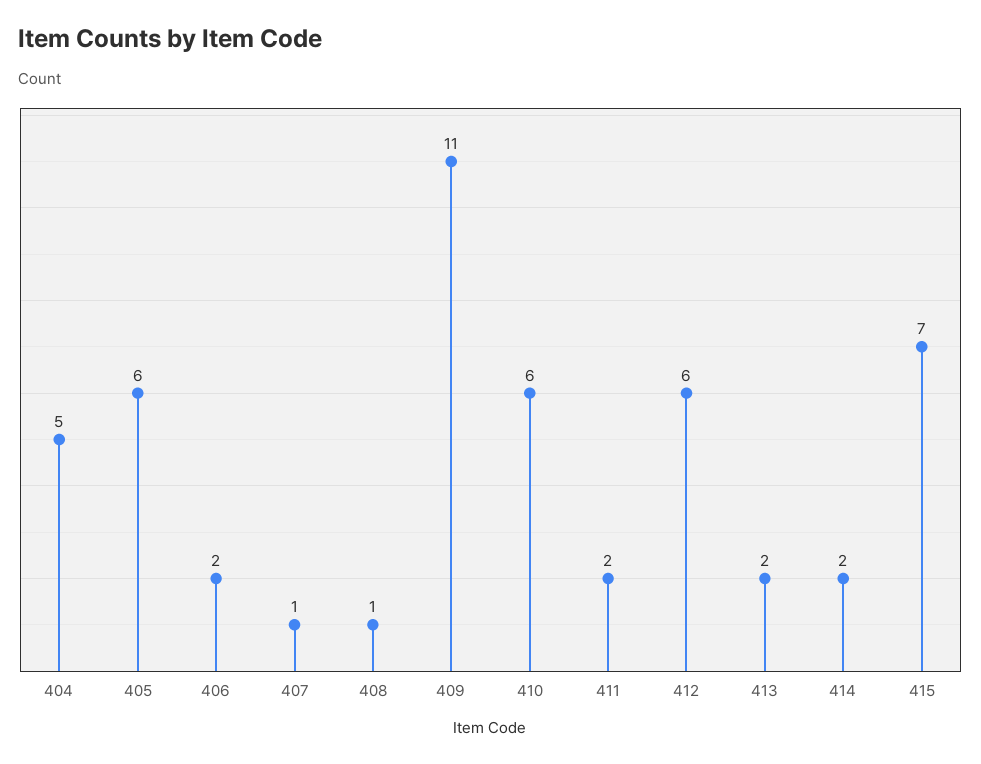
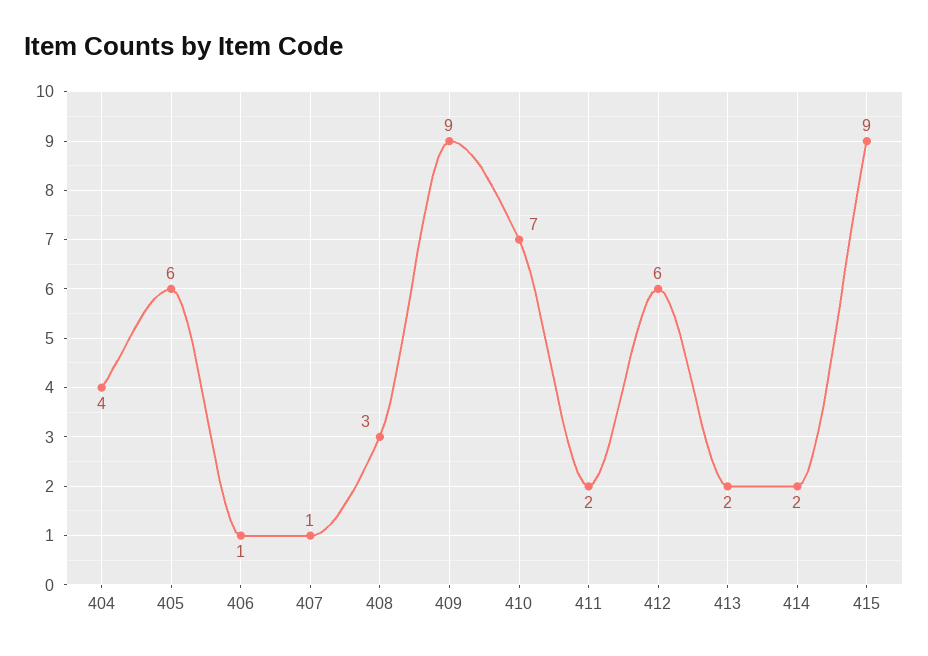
  {
-   "404": 5,
+   "404": 4,
    "405": 6,
-   "406": 2,
+   "406": 1,
    "407": 1,
-   "408": 1,
+   "408": 3,
-   "409": 11,
+   "409": 9,
-   "410": 6,
+   "410": 7,
    "411": 2,
    "412": 6,
    "413": 2,
    "414": 2,
-   "415": 7
+   "415": 9
  }

